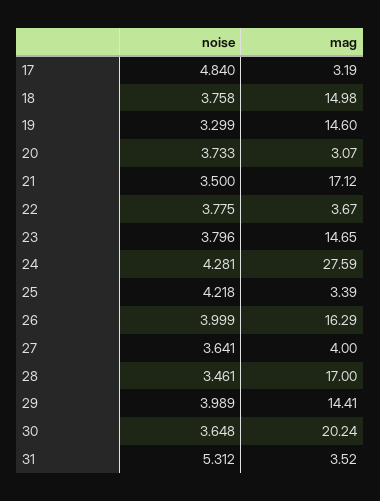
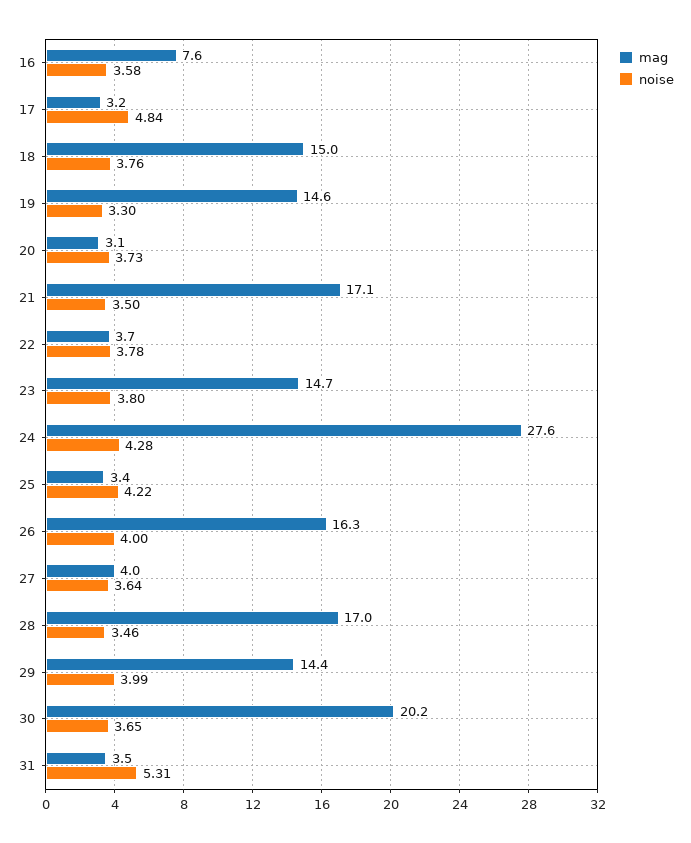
  {
    "noise": {
      "17": 4.84,
      "18": 3.758,
      "19": 3.299,
      "20": 3.733,
      "21": 3.5,
      "22": 3.775,
      "23": 3.796,
      "24": 4.281,
      "25": 4.218,
      "26": 3.999,
      "27": 3.641,
      "28": 3.461,
      "29": 3.989,
      "30": 3.648,
-     "31": 5.312
+     "31": 5.312,
+     "16": 3.58
    },
    "mag": {
      "17": 3.19,
      "18": 14.98,
      "19": 14.6,
      "20": 3.07,
      "21": 17.12,
      "22": 3.67,
      "23": 14.65,
      "24": 27.59,
      "25": 3.39,
      "26": 16.29,
      "27": 4,
      "28": 17,
      "29": 14.41,
      "30": 20.24,
-     "31": 3.52
+     "31": 3.52,
+     "16": 7.6
    }
  }

